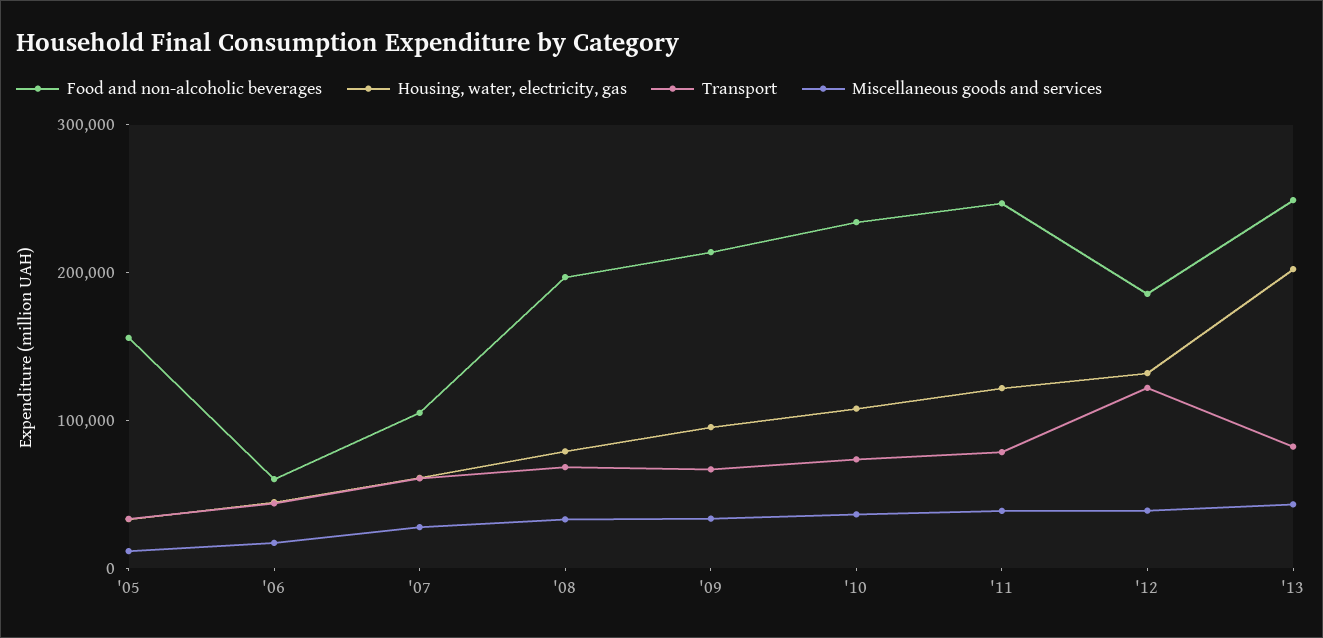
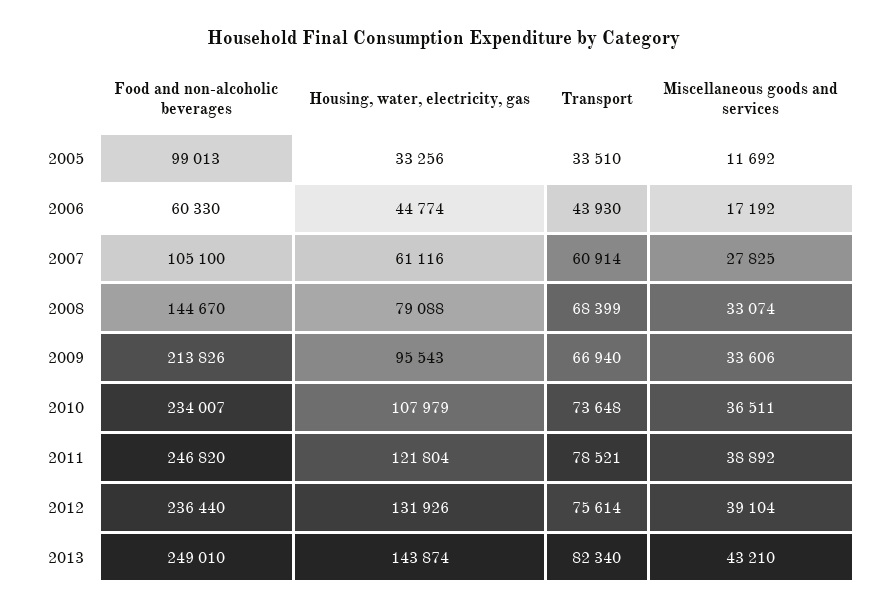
  {
    "Food and non-alcoholic beverages": {
-     "'05": 160000,
+     "'05": 99013,
      "'06": 60330,
      "'07": 105100,
-     "'08": 200000,
+     "'08": 144670,
      "'09": 213826,
      "'10": 234007,
      "'11": 246820,
-     "'12": 180000,
+     "'12": 236440,
      "'13": 249010
    },
    "Housing, water, electricity, gas": {
      "'05": 33256,
      "'06": 44774,
      "'07": 61116,
      "'08": 79088,
      "'09": 95543,
      "'10": 107979,
      "'11": 121804,
      "'12": 131926,
-     "'13": 200000
+     "'13": 143874
    },
    "Transport": {
      "'05": 33510,
      "'06": 43930,
      "'07": 60914,
      "'08": 68399,
      "'09": 66940,
      "'10": 73648,
      "'11": 78521,
-     "'12": 120000,
+     "'12": 75614,
      "'13": 82340
    },
    "Miscellaneous goods and services": {
      "'05": 11692,
      "'06": 17192,
      "'07": 27825,
      "'08": 33074,
      "'09": 33606,
      "'10": 36511,
      "'11": 38892,
      "'12": 39104,
      "'13": 43210
    }
  }

